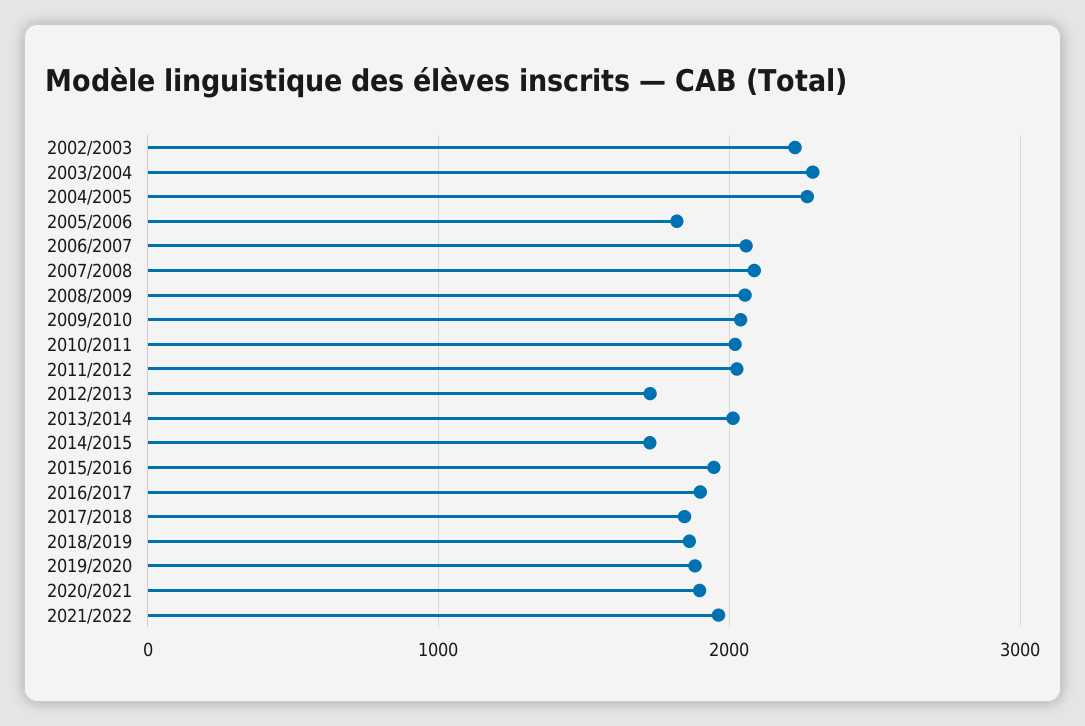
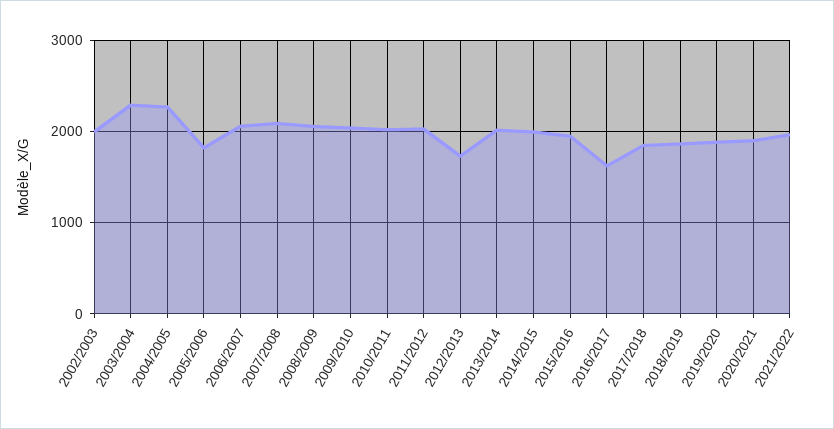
  {
-   "2002/2003": 2200,
+   "2002/2003": 2000,
    "2003/2004": 2300,
    "2004/2005": 2300,
    "2005/2006": 1800,
    "2006/2007": 2100,
    "2007/2008": 2100,
    "2008/2009": 2100,
    "2009/2010": 2000,
    "2010/2011": 2000,
    "2011/2012": 2000,
    "2012/2013": 1700,
    "2013/2014": 2000,
-   "2014/2015": 1700,
+   "2014/2015": 2000,
    "2015/2016": 1900,
-   "2016/2017": 1900,
+   "2016/2017": 1600,
    "2017/2018": 1800,
    "2018/2019": 1900,
    "2019/2020": 1900,
    "2020/2021": 1900,
    "2021/2022": 2000
  }

